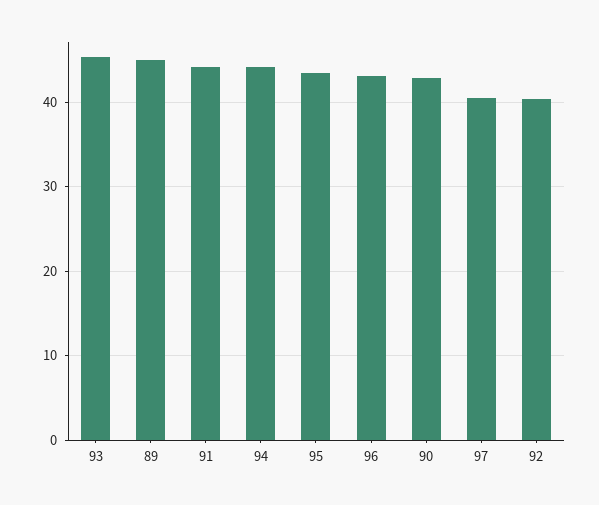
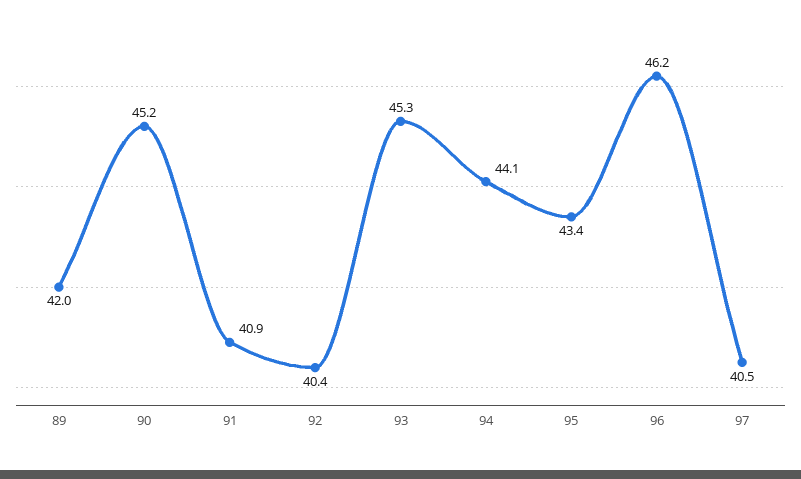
  {
    "93": 45.3,
-   "89": 45,
+   "89": 42,
-   "91": 44,
+   "91": 40.9,
    "94": 44.1,
    "95": 43.4,
-   "96": 43,
+   "96": 46.2,
-   "90": 43,
+   "90": 45.2,
    "97": 40.5,
    "92": 40.4
  }

